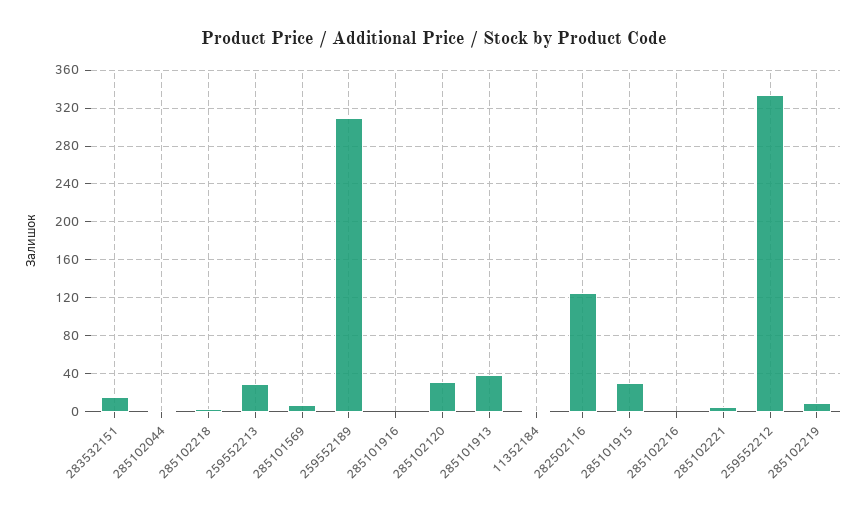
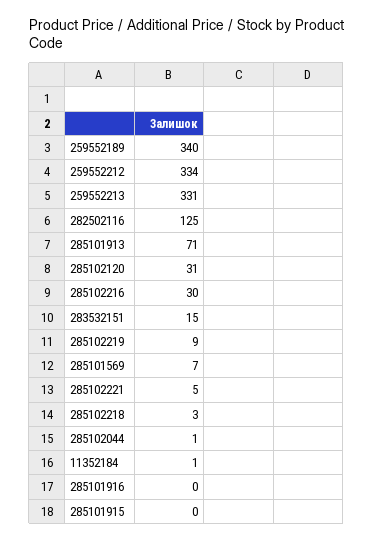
  {
    "283532151": 15,
    "285102044": 1,
    "285102218": 3,
-   "259552213": 30,
+   "259552213": 331,
    "285101569": 7,
-   "259552189": 310,
+   "259552189": 340,
    "285101916": 0,
    "285102120": 31,
-   "285101913": 40,
+   "285101913": 71,
    "11352184": 1,
    "282502116": 125,
-   "285101915": 30,
+   "285101915": 0,
-   "285102216": 0,
+   "285102216": 30,
    "285102221": 5,
    "259552212": 334,
    "285102219": 9
  }

